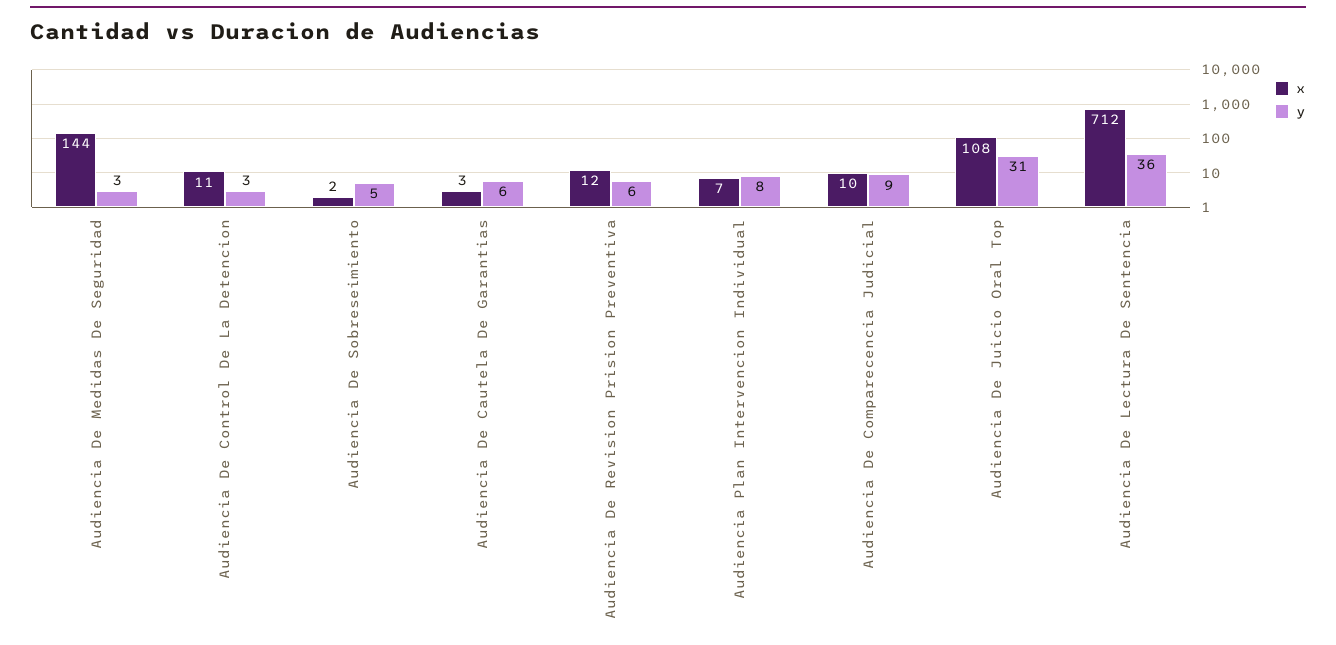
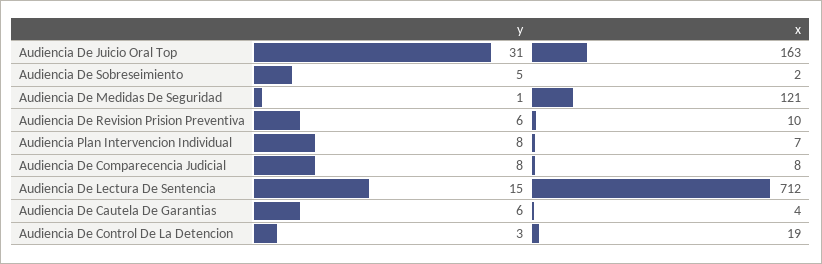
  {
    "x": {
-     "Audiencia De Medidas De Seguridad": 144,
+     "Audiencia De Medidas De Seguridad": 121,
-     "Audiencia De Control De La Detencion": 11,
+     "Audiencia De Control De La Detencion": 19,
      "Audiencia De Sobreseimiento": 2,
-     "Audiencia De Cautela De Garantias": 3,
+     "Audiencia De Cautela De Garantias": 4,
-     "Audiencia De Revision Prision Preventiva": 12,
+     "Audiencia De Revision Prision Preventiva": 10,
      "Audiencia Plan Intervencion Individual": 7,
-     "Audiencia De Comparecencia Judicial": 10,
+     "Audiencia De Comparecencia Judicial": 8,
-     "Audiencia De Juicio Oral Top": 108,
+     "Audiencia De Juicio Oral Top": 163,
      "Audiencia De Lectura De Sentencia": 712
    },
    "y": {
-     "Audiencia De Medidas De Seguridad": 3,
+     "Audiencia De Medidas De Seguridad": 1,
      "Audiencia De Control De La Detencion": 3,
      "Audiencia De Sobreseimiento": 5,
      "Audiencia De Cautela De Garantias": 6,
      "Audiencia De Revision Prision Preventiva": 6,
      "Audiencia Plan Intervencion Individual": 8,
-     "Audiencia De Comparecencia Judicial": 9,
+     "Audiencia De Comparecencia Judicial": 8,
      "Audiencia De Juicio Oral Top": 31,
-     "Audiencia De Lectura De Sentencia": 36
+     "Audiencia De Lectura De Sentencia": 15
    }
  }

